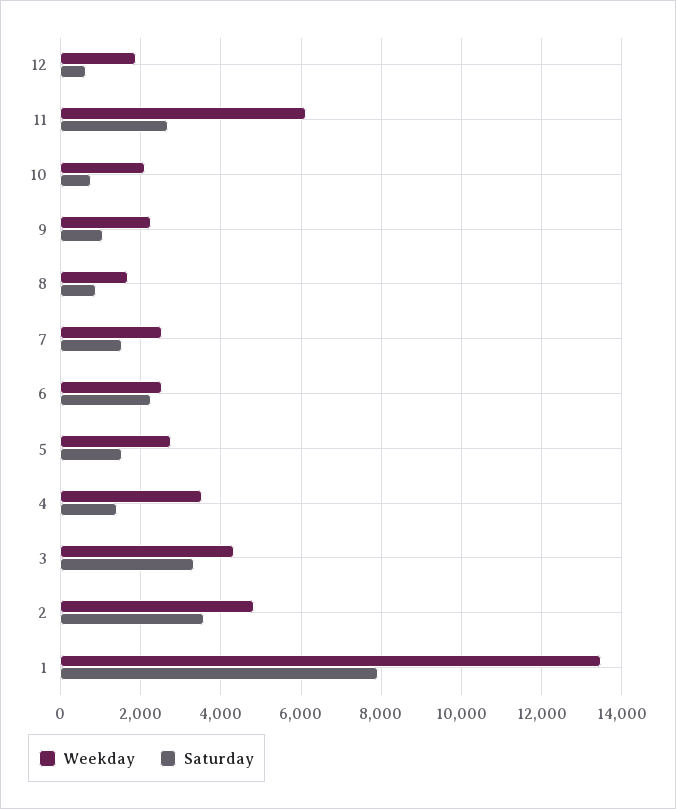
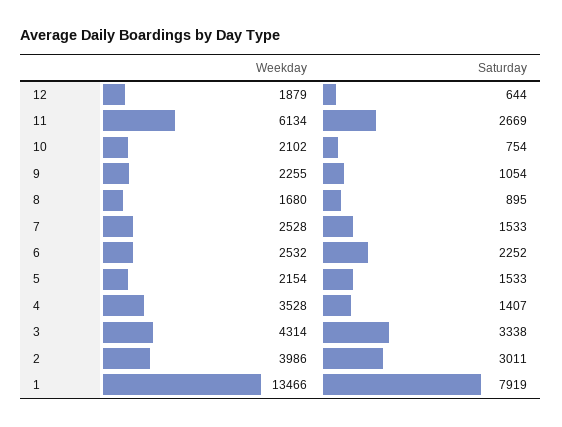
  {
    "Weekday": {
      "12": 1879,
      "11": 6134,
      "10": 2102,
      "9": 2255,
      "8": 1680,
      "7": 2528,
      "6": 2532,
-     "5": 2800,
+     "5": 2154,
      "4": 3528,
      "3": 4314,
-     "2": 4800,
+     "2": 3986,
      "1": 13466
    },
    "Saturday": {
      "12": 644,
      "11": 2669,
      "10": 754,
      "9": 1054,
      "8": 895,
      "7": 1533,
      "6": 2252,
      "5": 1533,
      "4": 1407,
      "3": 3338,
-     "2": 3600,
+     "2": 3011,
      "1": 7919
    }
  }

